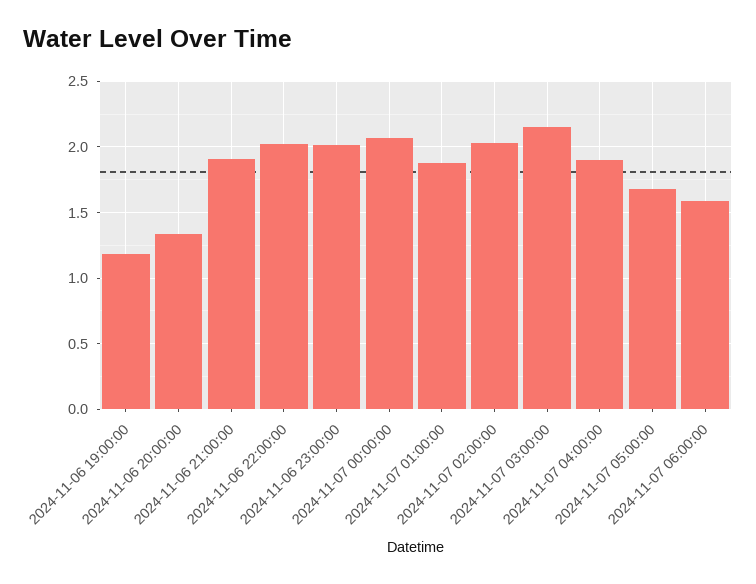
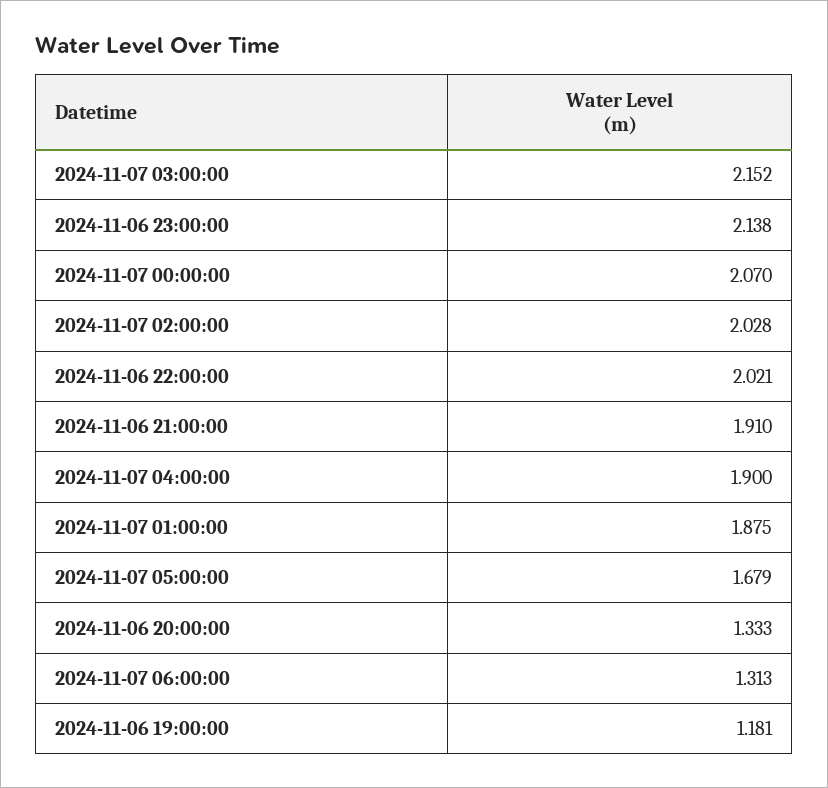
  {
    "2024-11-06 19:00:00": 1.181,
    "2024-11-06 20:00:00": 1.333,
    "2024-11-06 21:00:00": 1.91,
    "2024-11-06 22:00:00": 2.021,
-   "2024-11-06 23:00:00": 2,
+   "2024-11-06 23:00:00": 2.138,
    "2024-11-07 00:00:00": 2.07,
    "2024-11-07 01:00:00": 1.875,
    "2024-11-07 02:00:00": 2.028,
    "2024-11-07 03:00:00": 2.152,
    "2024-11-07 04:00:00": 1.9,
    "2024-11-07 05:00:00": 1.679,
-   "2024-11-07 06:00:00": 1.6
+   "2024-11-07 06:00:00": 1.313
  }

